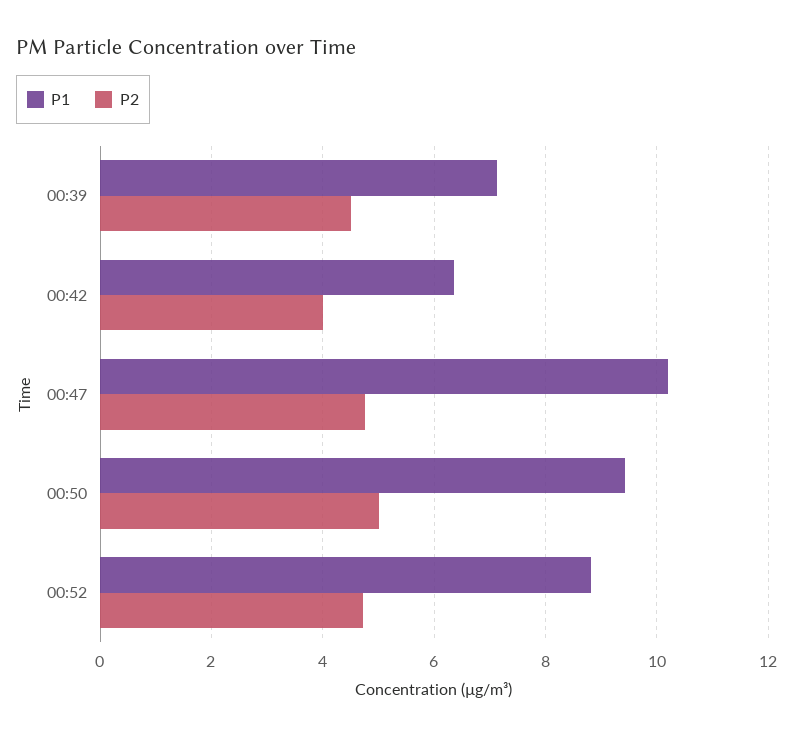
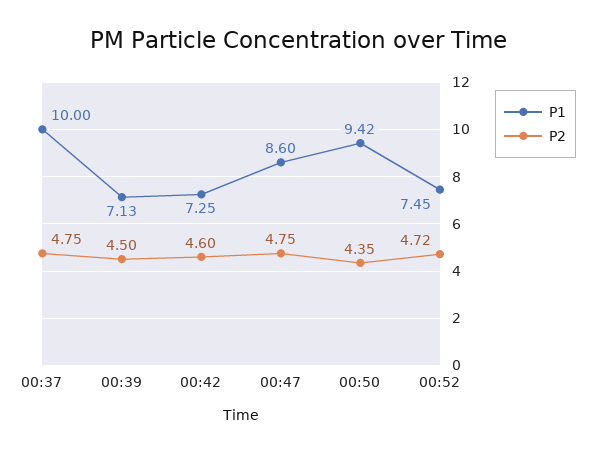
  {
    "P1": {
      "00:39": 7.13,
-     "00:42": 6.4,
+     "00:42": 7.25,
-     "00:47": 10.2,
+     "00:47": 8.6,
      "00:50": 9.42,
-     "00:52": 8.8
+     "00:52": 7.45,
+     "00:37": 10
    },
    "P2": {
      "00:39": 4.5,
-     "00:42": 4,
+     "00:42": 4.6,
      "00:47": 4.75,
-     "00:50": 5,
+     "00:50": 4.35,
-     "00:52": 4.72
+     "00:52": 4.72,
+     "00:37": 4.75
    }
  }

